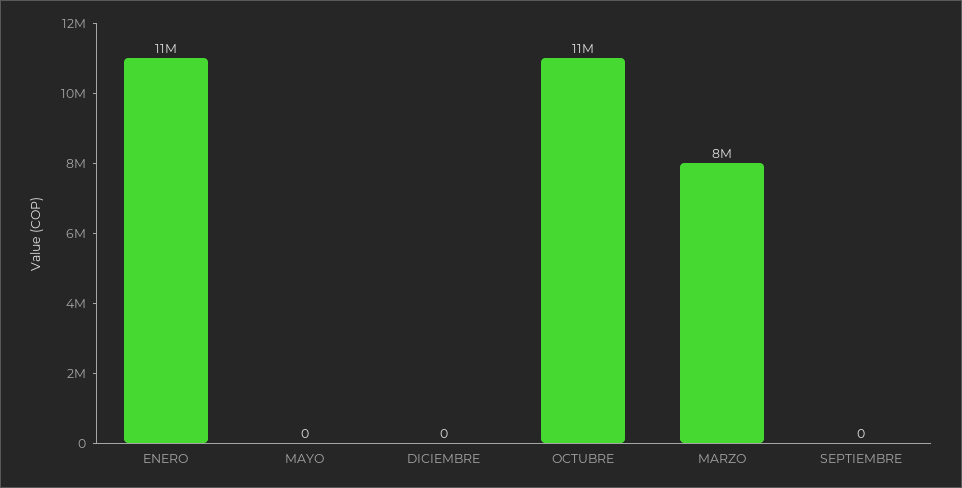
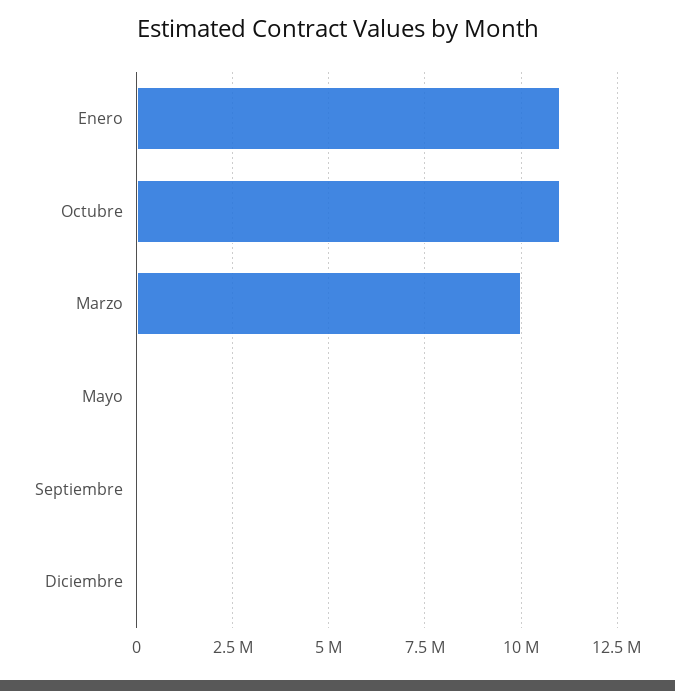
  {
    "ENERO": 11000000,
    "MAYO": 0,
    "DICIEMBRE": 0,
    "OCTUBRE": 11000000,
-   "MARZO": 8000000,
+   "MARZO": 10000000,
    "SEPTIEMBRE": 0
  }

